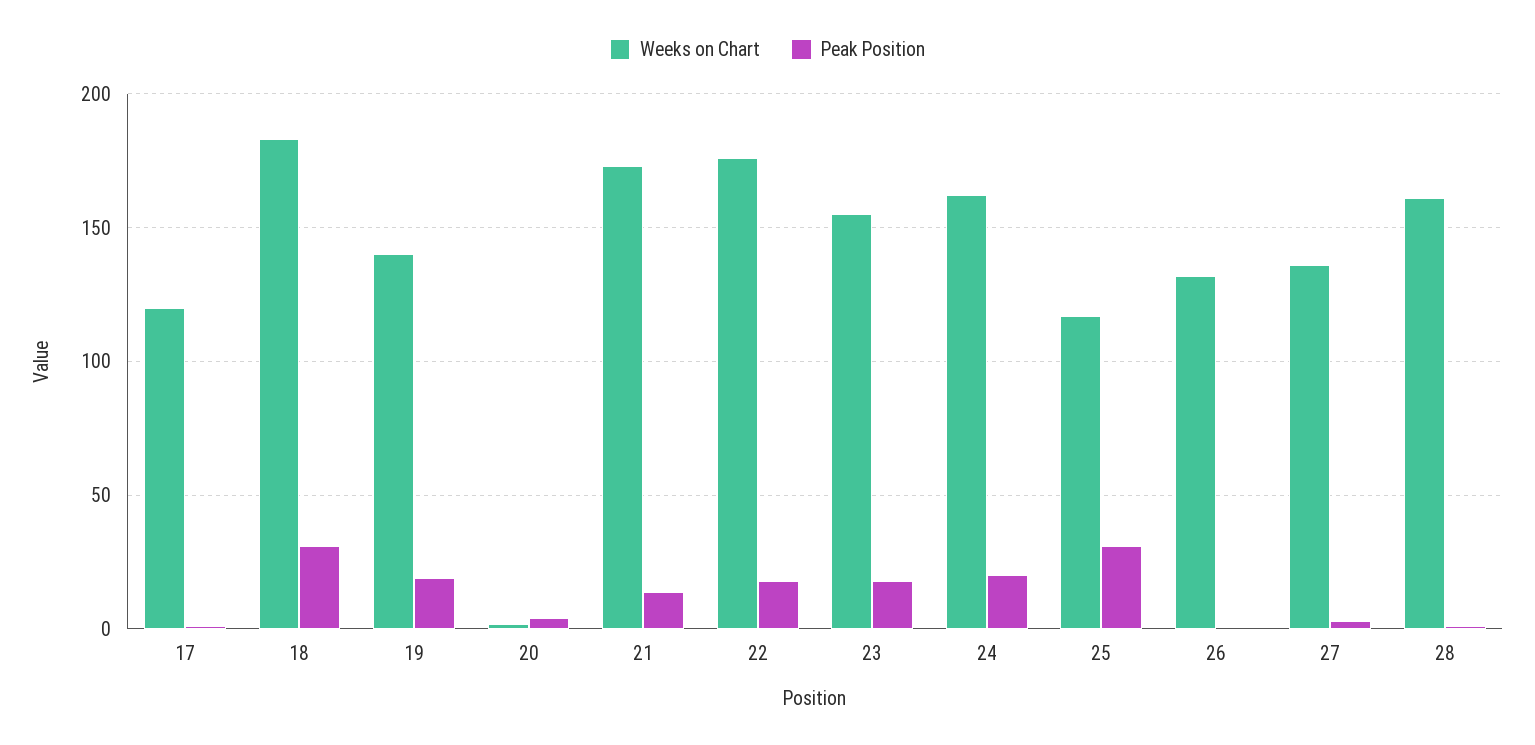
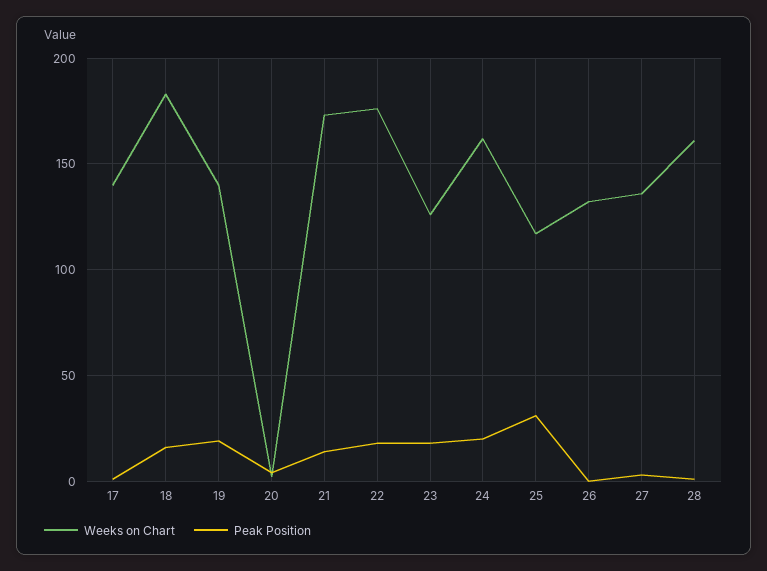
  {
    "Weeks on Chart": {
-     "17": 120,
+     "17": 140,
      "18": 185,
      "19": 140,
      "20": 0,
      "21": 175,
      "22": 175,
-     "23": 155,
+     "23": 125,
      "24": 160,
      "25": 115,
      "26": 130,
      "27": 135,
      "28": 160
    },
    "Peak Position": {
      "17": 0,
-     "18": 30,
+     "18": 15,
      "19": 20,
      "20": 5,
      "21": 15,
      "22": 20,
      "23": 20,
      "24": 20,
      "25": 30,
      "26": 0,
      "27": 5,
      "28": 0
    }
  }

